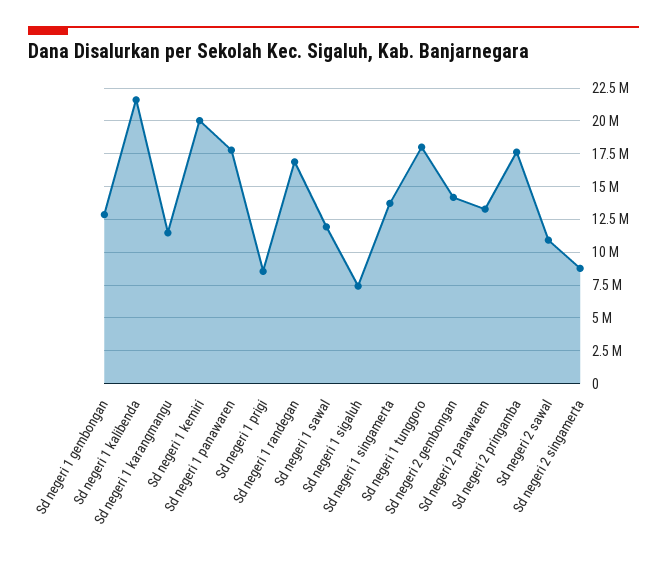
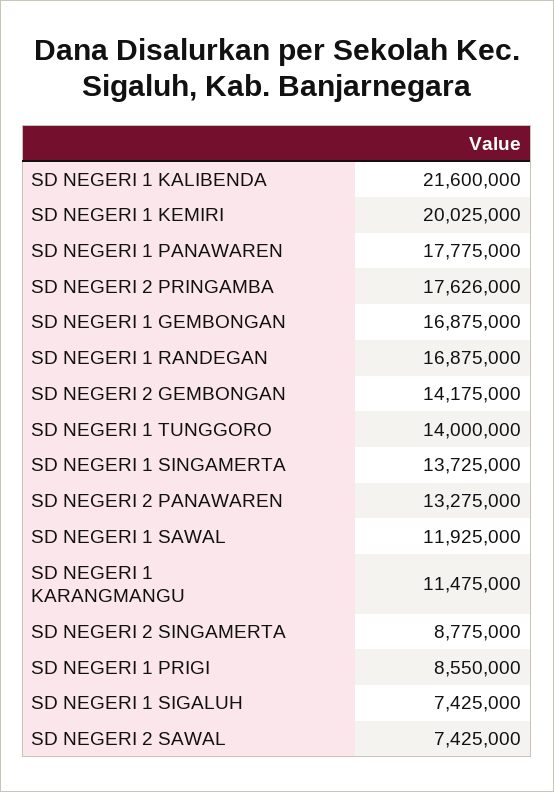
  {
-   "Sd negeri 1 gembongan": 13000000,
+   "Sd negeri 1 gembongan": 16875000,
    "Sd negeri 1 kalibenda": 21600000,
    "Sd negeri 1 karangmangu": 11475000,
    "Sd negeri 1 kemiri": 20025000,
    "Sd negeri 1 panawaren": 17775000,
    "Sd negeri 1 prigi": 8550000,
    "Sd negeri 1 randegan": 16875000,
    "Sd negeri 1 sawal": 11925000,
    "Sd negeri 1 sigaluh": 7425000,
    "Sd negeri 1 singamerta": 13725000,
-   "Sd negeri 1 tunggoro": 18000000,
+   "Sd negeri 1 tunggoro": 14000000,
    "Sd negeri 2 gembongan": 14175000,
    "Sd negeri 2 panawaren": 13275000,
    "Sd negeri 2 pringamba": 17626000,
-   "Sd negeri 2 sawal": 11000000,
+   "Sd negeri 2 sawal": 7425000,
    "Sd negeri 2 singamerta": 8775000
  }

